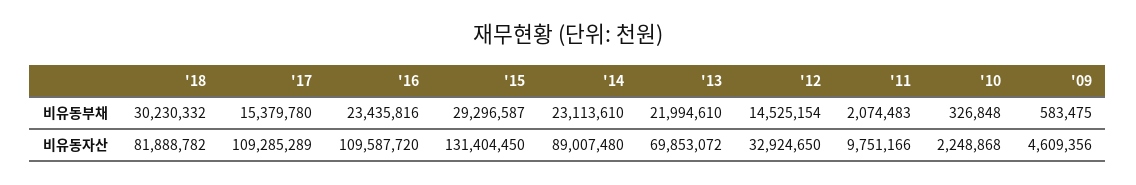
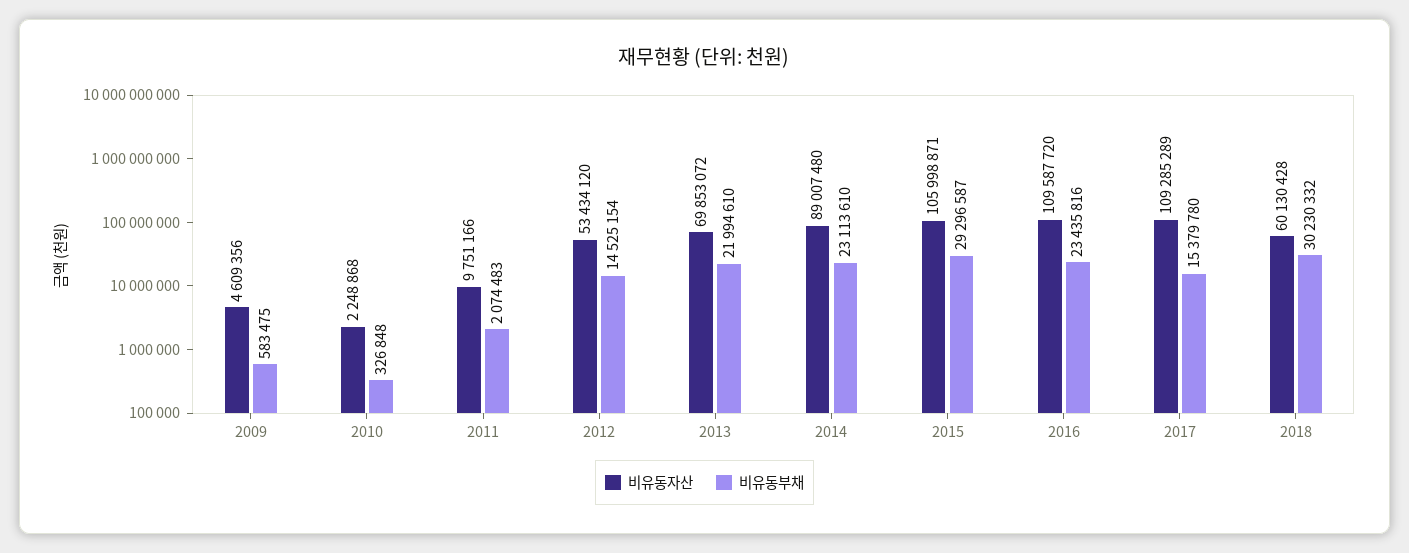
  {
    "비유동부채": {
      "'18": 30230332,
      "'17": 15379780,
      "'16": 23435816,
      "'15": 29296587,
      "'14": 23113610,
      "'13": 21994610,
      "'12": 14525154,
      "'11": 2074483,
      "'10": 326848,
      "'09": 583475
    },
    "비유동자산": {
-     "'18": 81888782,
+     "'18": 60130428,
      "'17": 109285289,
      "'16": 109587720,
-     "'15": 131404450,
+     "'15": 105998871,
      "'14": 89007480,
      "'13": 69853072,
-     "'12": 32924650,
+     "'12": 53434120,
      "'11": 9751166,
      "'10": 2248868,
      "'09": 4609356
    }
  }

